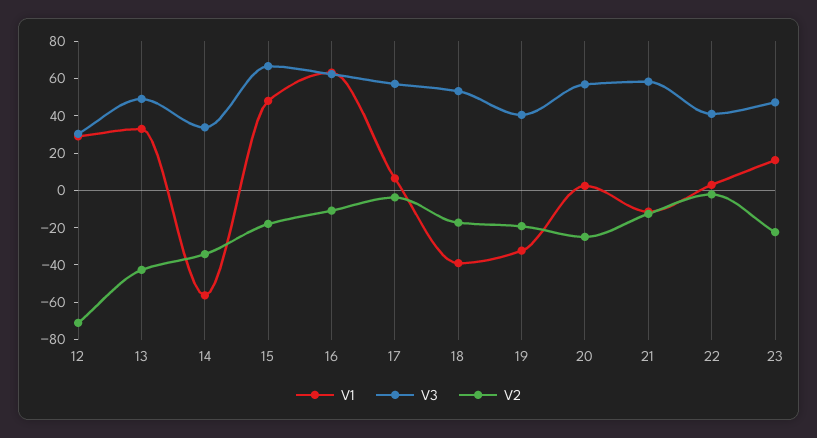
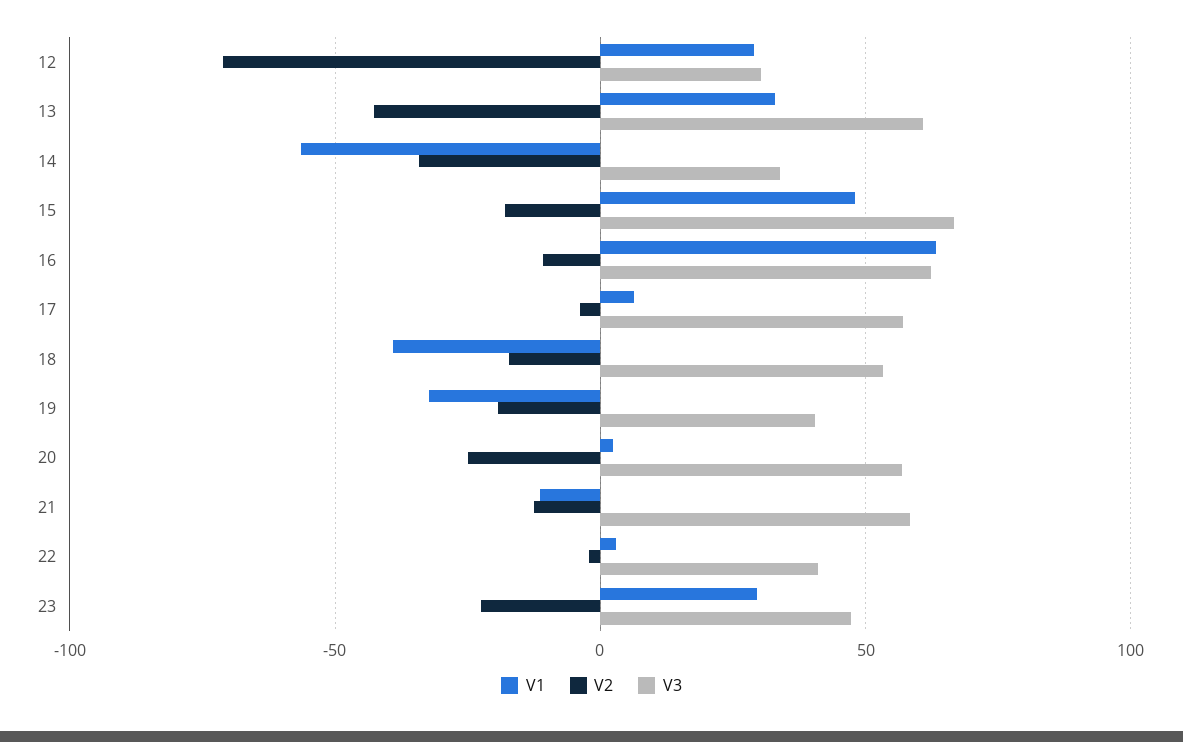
  {
    "V1": {
      "12": 30,
      "13": 35,
      "14": -55,
      "15": 50,
      "16": 65,
      "17": 5,
      "18": -40,
      "19": -30,
      "20": 0,
      "21": -10,
      "22": 5,
-     "23": 15
+     "23": 30
    },
    "V3": {
      "12": 30,
-     "13": 50,
+     "13": 60,
      "14": 35,
      "15": 65,
      "16": 60,
      "17": 55,
      "18": 55,
      "19": 40,
      "20": 55,
      "21": 60,
      "22": 40,
      "23": 45
    },
    "V2": {
      "12": -70,
      "13": -45,
      "14": -35,
      "15": -20,
      "16": -10,
      "17": -5,
      "18": -15,
      "19": -20,
      "20": -25,
      "21": -15,
      "22": 0,
      "23": -20
    }
  }

